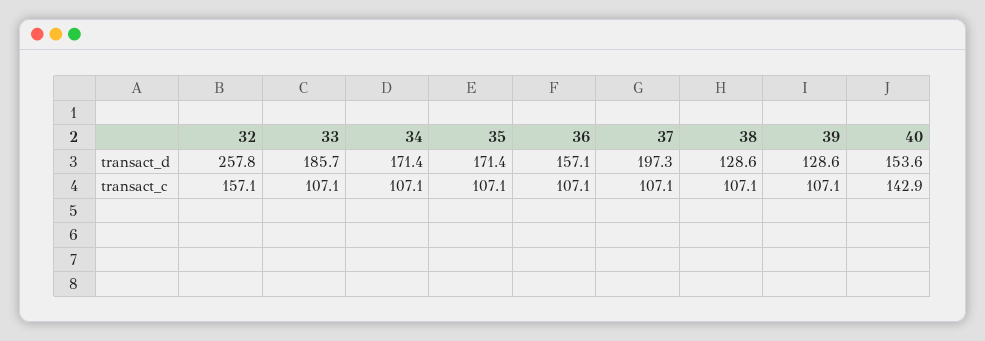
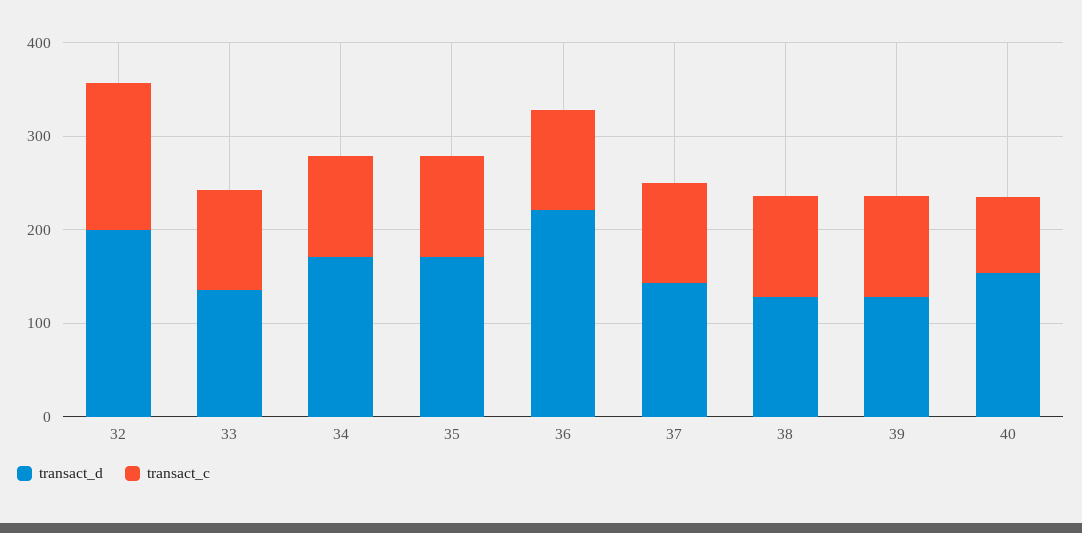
  {
    "transact_d": {
-     "32": 257.8,
+     "32": 200,
-     "33": 185.7,
+     "33": 140,
      "34": 171.4,
      "35": 171.4,
-     "36": 157.1,
+     "36": 220,
-     "37": 197.3,
+     "37": 140,
      "38": 128.6,
      "39": 128.6,
      "40": 153.6
    },
    "transact_c": {
      "32": 157.1,
      "33": 107.1,
      "34": 107.1,
      "35": 107.1,
      "36": 107.1,
      "37": 107.1,
      "38": 107.1,
      "39": 107.1,
-     "40": 142.9
+     "40": 80
    }
  }

